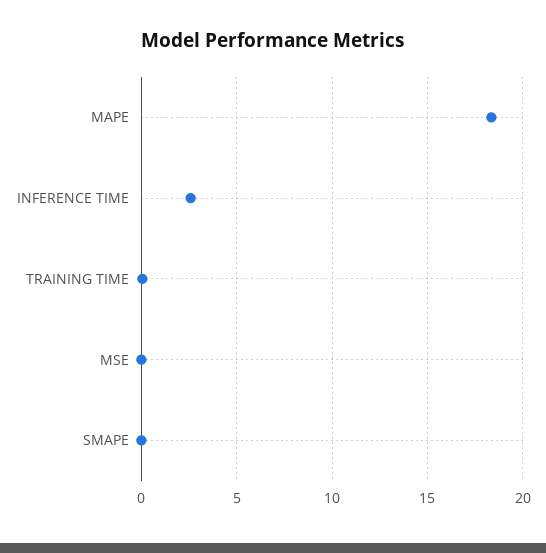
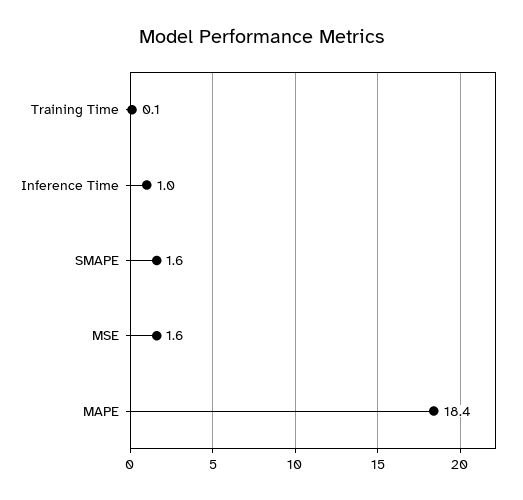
  {
    "MAPE": 18.4,
-   "INFERENCE TIME": 2.5,
+   "INFERENCE TIME": 1,
    "TRAINING TIME": 0.1,
-   "MSE": 0,
+   "MSE": 1.6,
-   "SMAPE": 0
+   "SMAPE": 1.6
  }

